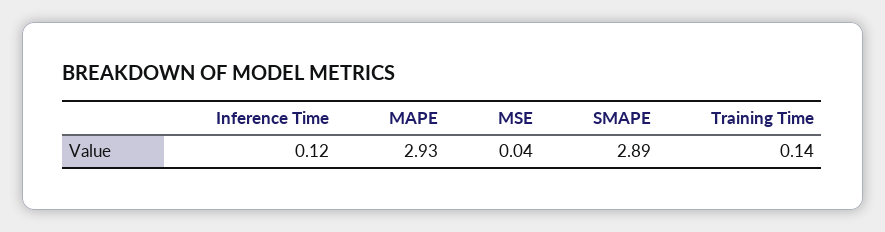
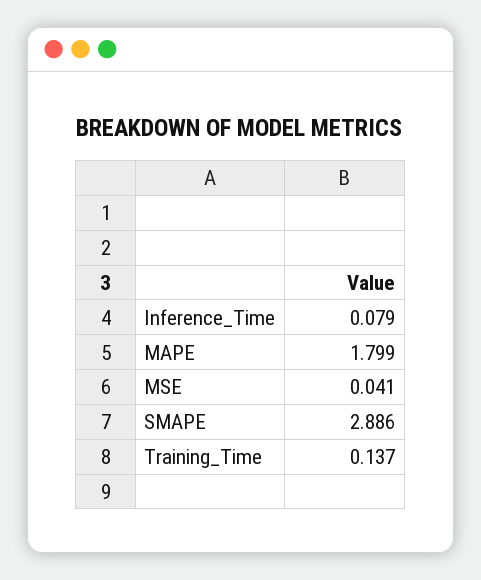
  {
-   "Inference Time": 0.12,
+   "Inference Time": 0.079,
-   "MAPE": 2.93,
+   "MAPE": 1.799,
    "MSE": 0.041,
    "SMAPE": 2.886,
    "Training Time": 0.137
  }

